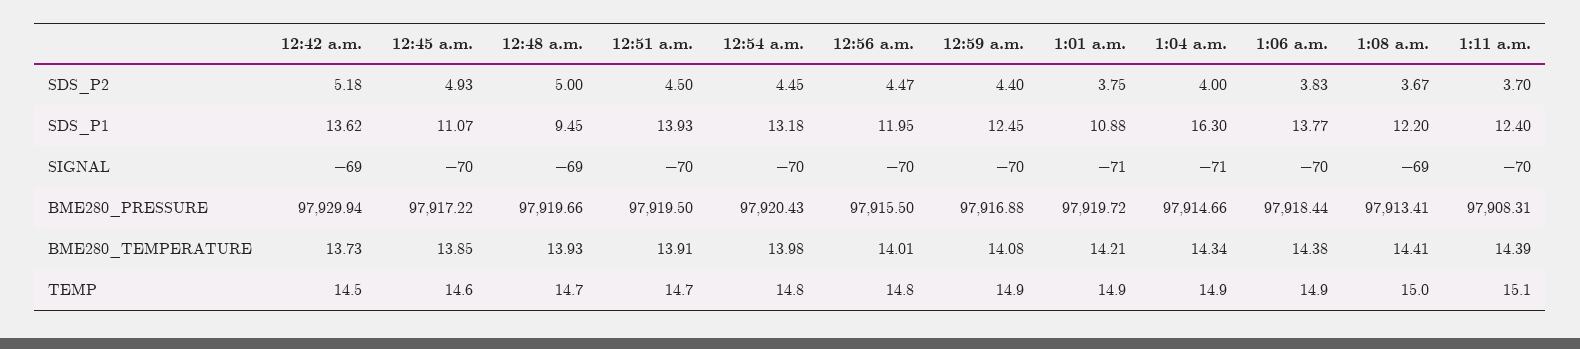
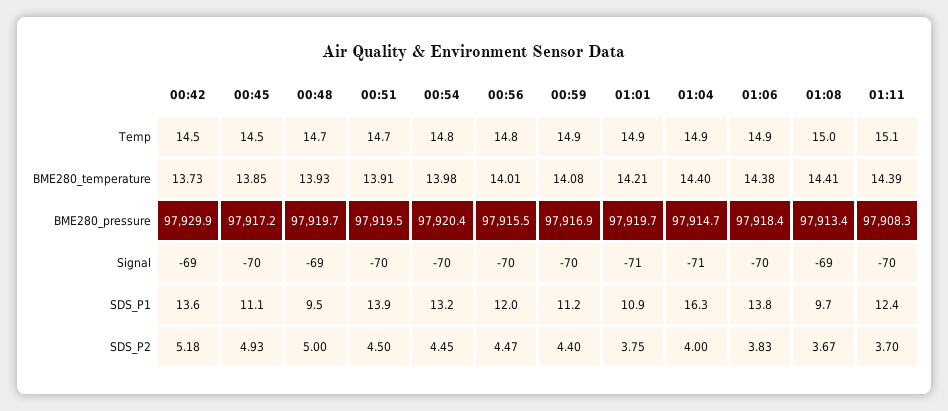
  {
    "12:42 a.m.": {
      "SDS_P2": 5.18,
      "SDS_P1": 13.62,
      "SIGNAL": -69,
      "BME280_PRESSURE": 97929.94,
      "BME280_TEMPERATURE": 13.73,
      "TEMP": 14.5
    },
    "12:45 a.m.": {
      "SDS_P2": 4.93,
      "SDS_P1": 11.07,
      "SIGNAL": -70,
      "BME280_PRESSURE": 97917.22,
      "BME280_TEMPERATURE": 13.85,
-     "TEMP": 14.6
+     "TEMP": 14.5
    },
    "12:48 a.m.": {
      "SDS_P2": 5,
      "SDS_P1": 9.45,
      "SIGNAL": -69,
      "BME280_PRESSURE": 97919.66,
      "BME280_TEMPERATURE": 13.93,
      "TEMP": 14.7
    },
    "12:51 a.m.": {
      "SDS_P2": 4.5,
      "SDS_P1": 13.93,
      "SIGNAL": -70,
      "BME280_PRESSURE": 97919.5,
      "BME280_TEMPERATURE": 13.91,
      "TEMP": 14.7
    },
    "12:54 a.m.": {
      "SDS_P2": 4.45,
      "SDS_P1": 13.18,
      "SIGNAL": -70,
      "BME280_PRESSURE": 97920.43,
      "BME280_TEMPERATURE": 13.98,
      "TEMP": 14.8
    },
    "12:56 a.m.": {
      "SDS_P2": 4.47,
      "SDS_P1": 11.95,
      "SIGNAL": -70,
      "BME280_PRESSURE": 97915.5,
      "BME280_TEMPERATURE": 14.01,
      "TEMP": 14.8
    },
    "12:59 a.m.": {
      "SDS_P2": 4.4,
-     "SDS_P1": 12.45,
+     "SDS_P1": 11.2,
      "SIGNAL": -70,
      "BME280_PRESSURE": 97916.88,
      "BME280_TEMPERATURE": 14.08,
      "TEMP": 14.9
    },
    "1:01 a.m.": {
      "SDS_P2": 3.75,
      "SDS_P1": 10.88,
      "SIGNAL": -71,
      "BME280_PRESSURE": 97919.72,
      "BME280_TEMPERATURE": 14.21,
      "TEMP": 14.9
    },
    "1:04 a.m.": {
      "SDS_P2": 4,
      "SDS_P1": 16.3,
      "SIGNAL": -71,
      "BME280_PRESSURE": 97914.66,
-     "BME280_TEMPERATURE": 14.34,
+     "BME280_TEMPERATURE": 14.4,
      "TEMP": 14.9
    },
    "1:06 a.m.": {
      "SDS_P2": 3.83,
      "SDS_P1": 13.77,
      "SIGNAL": -70,
      "BME280_PRESSURE": 97918.44,
      "BME280_TEMPERATURE": 14.38,
      "TEMP": 14.9
    },
    "1:08 a.m.": {
      "SDS_P2": 3.67,
-     "SDS_P1": 12.2,
+     "SDS_P1": 9.7,
      "SIGNAL": -69,
      "BME280_PRESSURE": 97913.41,
      "BME280_TEMPERATURE": 14.41,
      "TEMP": 15
    },
    "1:11 a.m.": {
      "SDS_P2": 3.7,
      "SDS_P1": 12.4,
      "SIGNAL": -70,
      "BME280_PRESSURE": 97908.31,
      "BME280_TEMPERATURE": 14.39,
      "TEMP": 15.1
    }
  }

